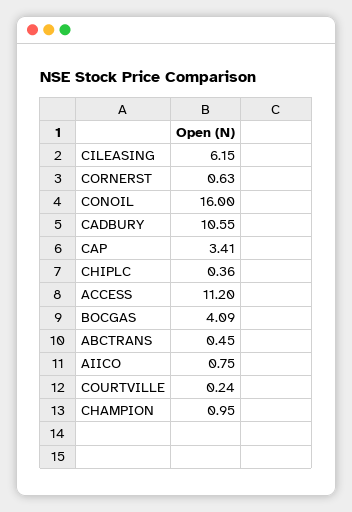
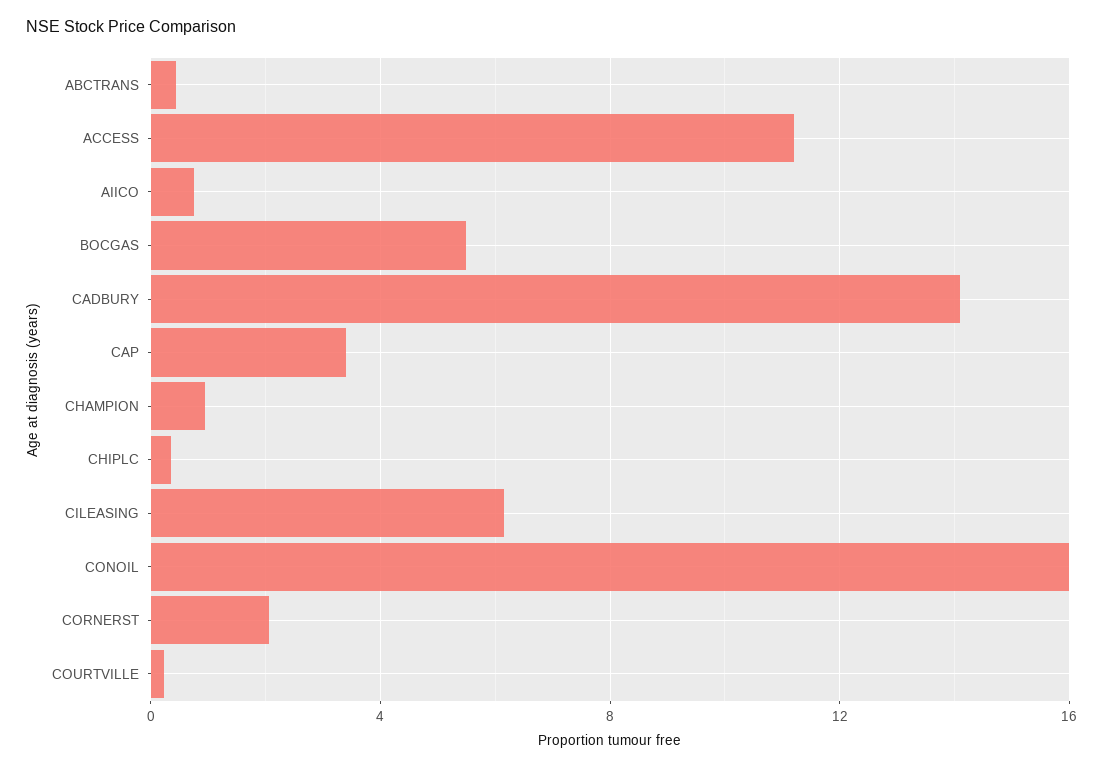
  {
    "CILEASING": 6.15,
-   "CORNERST": 0.63,
+   "CORNERST": 2,
    "CONOIL": 16,
-   "CADBURY": 10.55,
+   "CADBURY": 14,
    "CAP": 3.41,
    "CHIPLC": 0.36,
    "ACCESS": 11.2,
-   "BOCGAS": 4.09,
+   "BOCGAS": 5.5,
    "ABCTRANS": 0.45,
    "AIICO": 0.75,
    "COURTVILLE": 0.24,
    "CHAMPION": 0.95
  }

